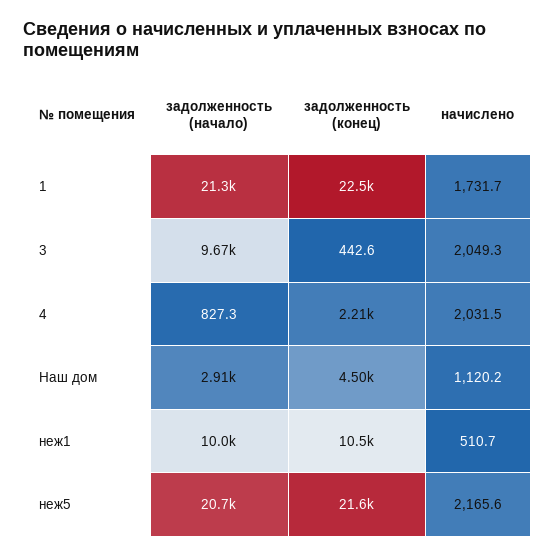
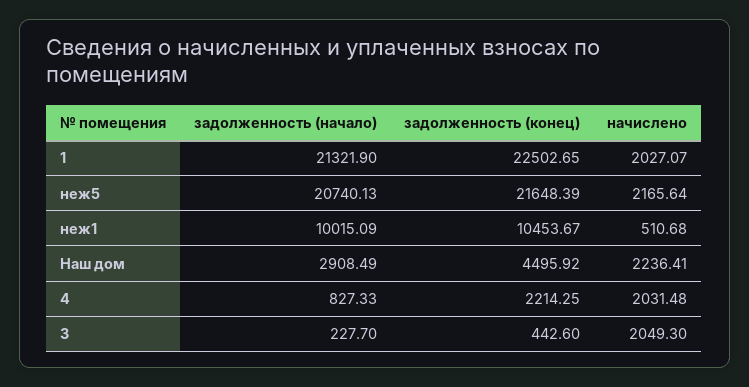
  {
    "задолженность (начало)": {
      "1": 21321.9,
-     "3": 9670,
+     "3": 227.7,
      "4": 827.33,
      "Наш дом": 2908.49,
      "неж1": 10015.09,
      "неж5": 20740.13
    },
    "задолженность (конец)": {
      "1": 22502.65,
      "3": 442.6,
      "4": 2214.25,
      "Наш дом": 4495.92,
      "неж1": 10453.67,
      "неж5": 21648.39
    },
    "начислено": {
-     "1": 1731.7,
+     "1": 2027.07,
      "3": 2049.3,
      "4": 2031.48,
-     "Наш дом": 1120.2,
+     "Наш дом": 2236.41,
      "неж1": 510.68,
      "неж5": 2165.64
    }
  }

